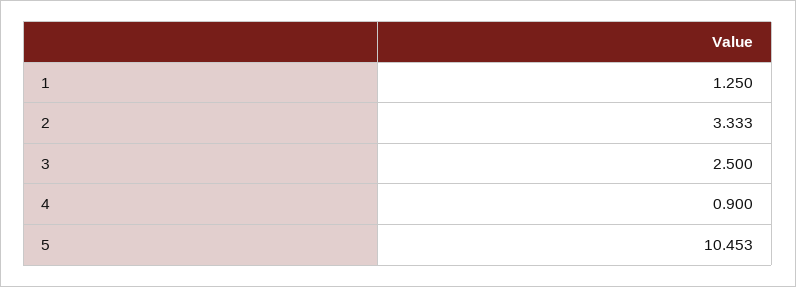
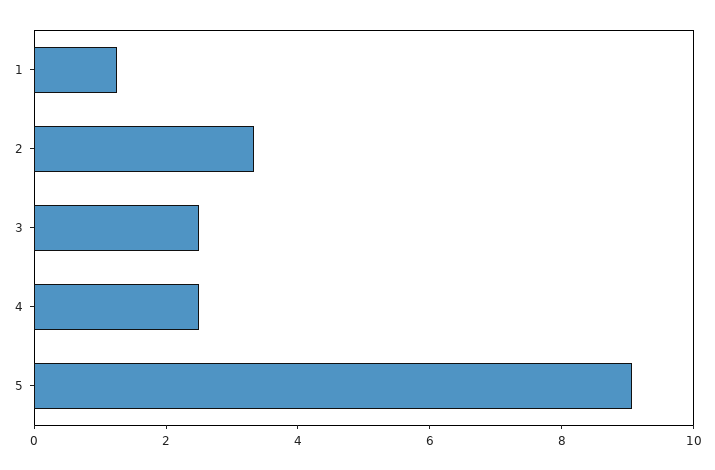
  {
    "1": 1.25,
    "2": 3.333,
    "3": 2.5,
-   "4": 0.9,
+   "4": 2.5,
-   "5": 10.453
+   "5": 9
  }

